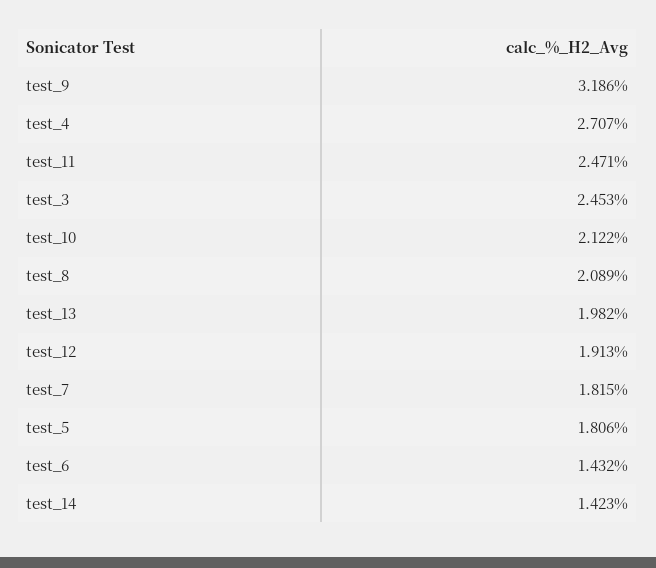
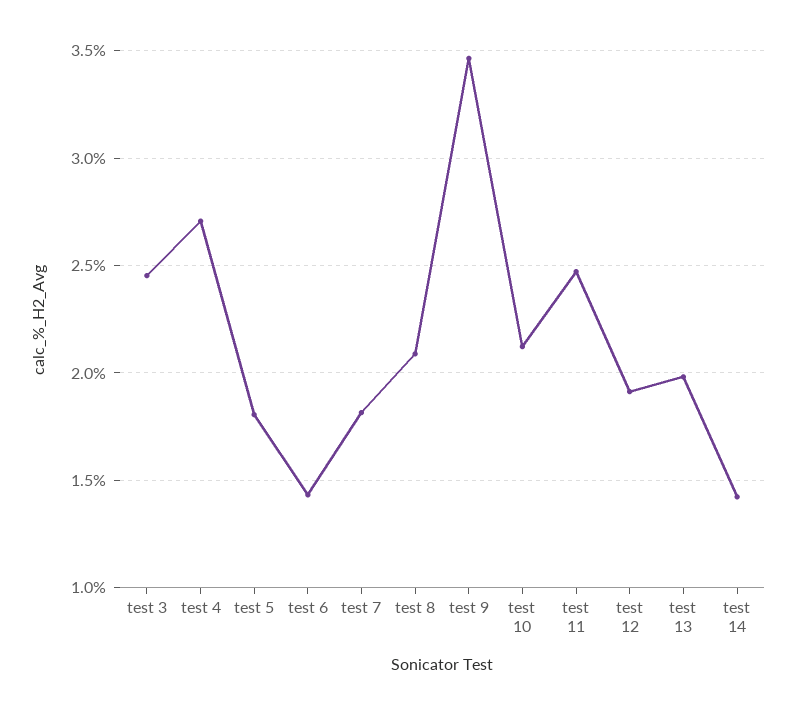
  {
-   "test_9": 3.186,
+   "test_9": 3.45,
    "test_4": 2.707,
    "test_11": 2.471,
    "test_3": 2.453,
    "test_10": 2.122,
    "test_8": 2.089,
    "test_13": 1.982,
    "test_12": 1.913,
    "test_7": 1.815,
    "test_5": 1.806,
    "test_6": 1.432,
    "test_14": 1.423
  }

